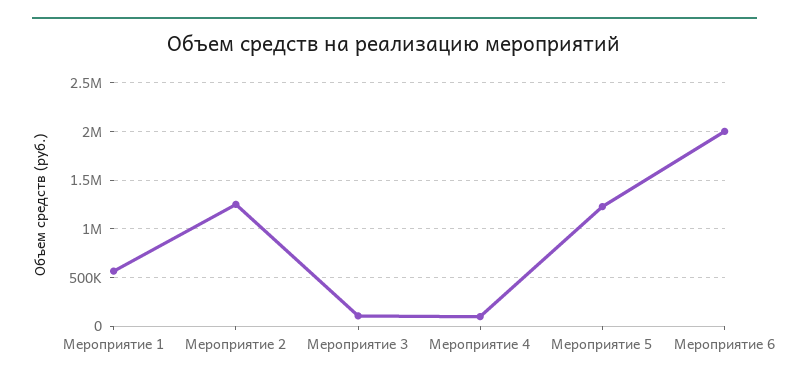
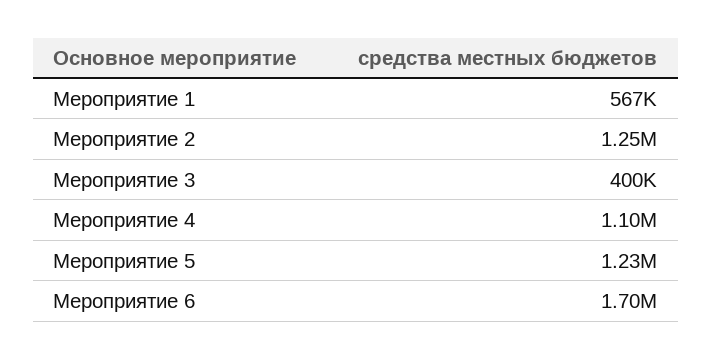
  {
    "Мероприятие 1": 567000,
    "Мероприятие 2": 1250000,
-   "Мероприятие 3": 100000,
+   "Мероприятие 3": 400000,
-   "Мероприятие 4": 100000,
+   "Мероприятие 4": 1100000,
    "Мероприятие 5": 1230000,
-   "Мероприятие 6": 2000000
+   "Мероприятие 6": 1700000
  }

